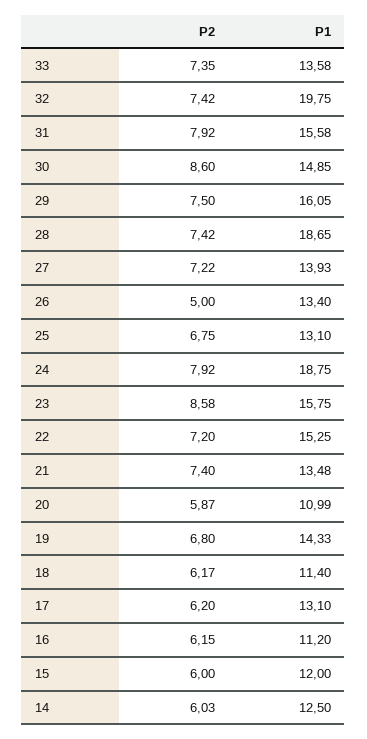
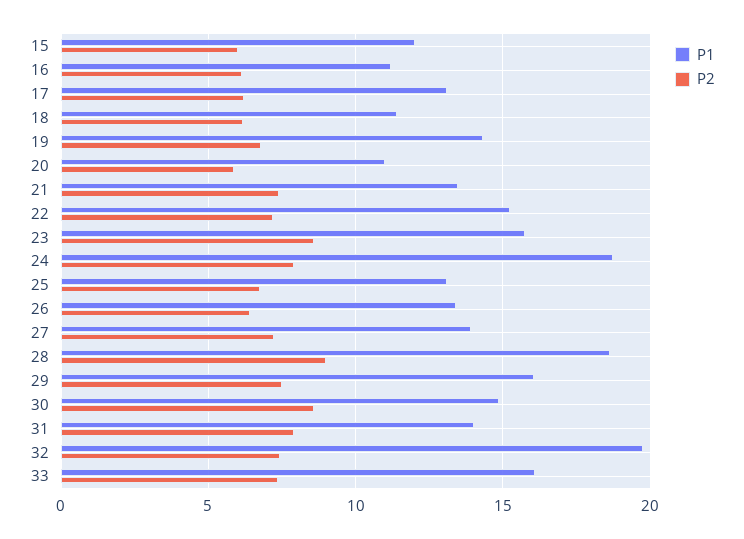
  {
    "P2": {
      "33": 7.35,
      "32": 7.42,
      "31": 7.92,
      "30": 8.6,
      "29": 7.5,
-     "28": 7.42,
+     "28": 9,
      "27": 7.22,
-     "26": 5,
+     "26": 6.5,
      "25": 6.75,
      "24": 7.92,
      "23": 8.58,
      "22": 7.2,
      "21": 7.4,
      "20": 5.87,
      "19": 6.8,
      "18": 6.17,
      "17": 6.2,
      "16": 6.15,
-     "15": 6,
+     "15": 6
-     "14": 6.03
    },
    "P1": {
-     "33": 13.58,
+     "33": 16,
      "32": 19.75,
-     "31": 15.58,
+     "31": 14,
      "30": 14.85,
      "29": 16.05,
      "28": 18.65,
      "27": 13.93,
      "26": 13.4,
      "25": 13.1,
      "24": 18.75,
      "23": 15.75,
      "22": 15.25,
      "21": 13.48,
      "20": 10.99,
      "19": 14.33,
      "18": 11.4,
      "17": 13.1,
      "16": 11.2,
-     "15": 12,
+     "15": 12
-     "14": 12.5
    }
  }

